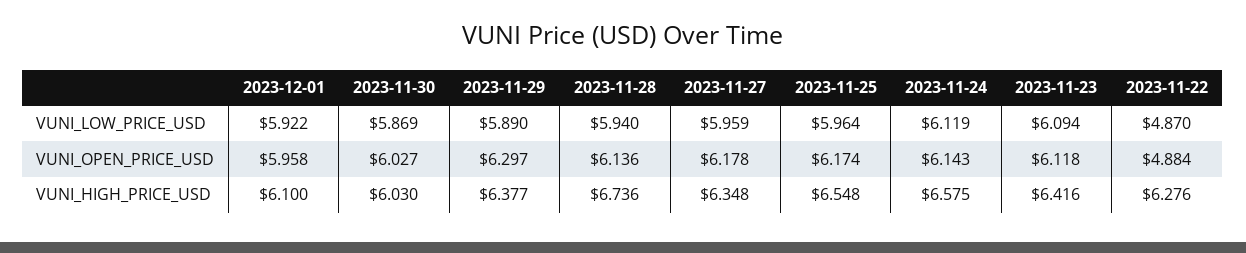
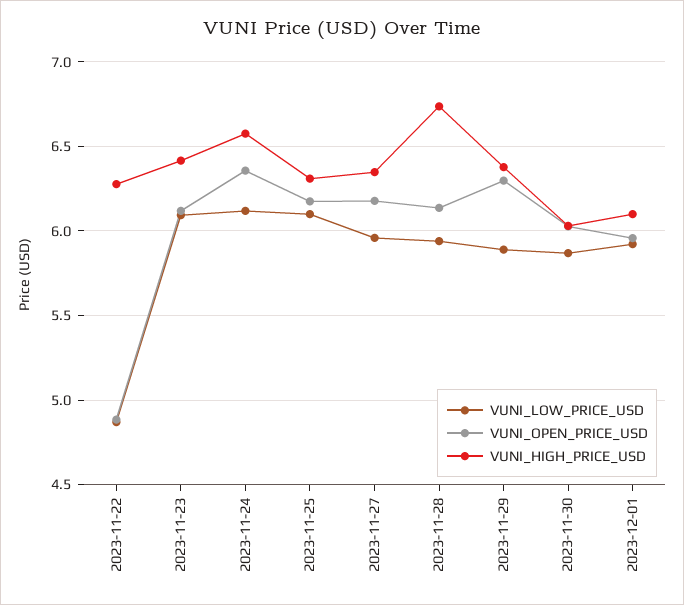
  {
    "VUNI_LOW_PRICE_USD": {
      "2023-12-01": 5.922,
      "2023-11-30": 5.869,
      "2023-11-29": 5.89,
      "2023-11-28": 5.94,
      "2023-11-27": 5.959,
-     "2023-11-25": 5.964,
+     "2023-11-25": 6.1,
      "2023-11-24": 6.119,
      "2023-11-23": 6.094,
      "2023-11-22": 4.87
    },
    "VUNI_OPEN_PRICE_USD": {
      "2023-12-01": 5.958,
      "2023-11-30": 6.027,
      "2023-11-29": 6.297,
      "2023-11-28": 6.136,
      "2023-11-27": 6.178,
      "2023-11-25": 6.174,
-     "2023-11-24": 6.143,
+     "2023-11-24": 6.35,
      "2023-11-23": 6.118,
      "2023-11-22": 4.884
    },
    "VUNI_HIGH_PRICE_USD": {
      "2023-12-01": 6.1,
      "2023-11-30": 6.03,
      "2023-11-29": 6.377,
      "2023-11-28": 6.736,
      "2023-11-27": 6.348,
-     "2023-11-25": 6.548,
+     "2023-11-25": 6.3,
      "2023-11-24": 6.575,
      "2023-11-23": 6.416,
      "2023-11-22": 6.276
    }
  }

